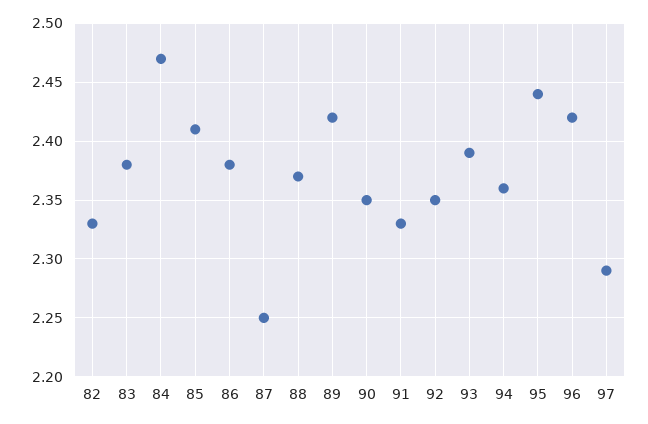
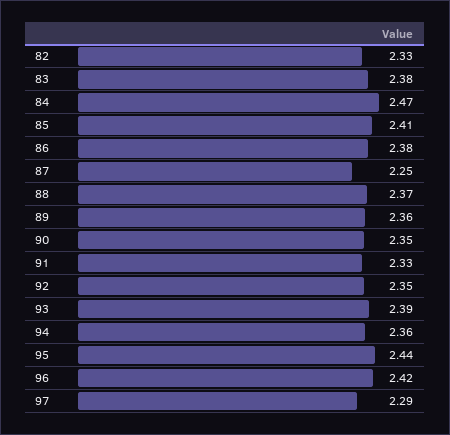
  {
    "82": 2.33,
    "83": 2.38,
    "84": 2.47,
    "85": 2.41,
    "86": 2.38,
    "87": 2.25,
    "88": 2.37,
-   "89": 2.42,
+   "89": 2.36,
    "90": 2.35,
    "91": 2.33,
    "92": 2.35,
    "93": 2.39,
    "94": 2.36,
    "95": 2.44,
    "96": 2.42,
    "97": 2.29
  }

